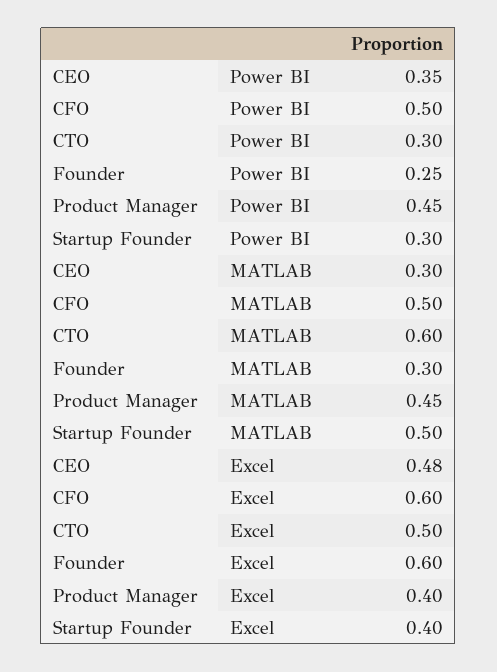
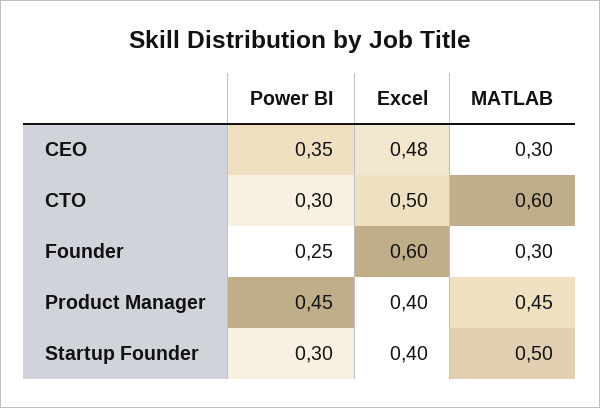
  {
    "CEO": {
      "Power BI": 0.35,
      "MATLAB": 0.3,
      "Excel": 0.48
    },
-   "CFO": {
-     "Power BI": 0.5,
-     "MATLAB": 0.5,
-     "Excel": 0.6
-   },
    "CTO": {
      "Power BI": 0.3,
      "MATLAB": 0.6,
      "Excel": 0.5
    },
    "Founder": {
      "Power BI": 0.25,
      "MATLAB": 0.3,
      "Excel": 0.6
    },
    "Product Manager": {
      "Power BI": 0.45,
      "MATLAB": 0.45,
      "Excel": 0.4
    },
    "Startup Founder": {
      "Power BI": 0.3,
      "MATLAB": 0.5,
      "Excel": 0.4
    }
  }

